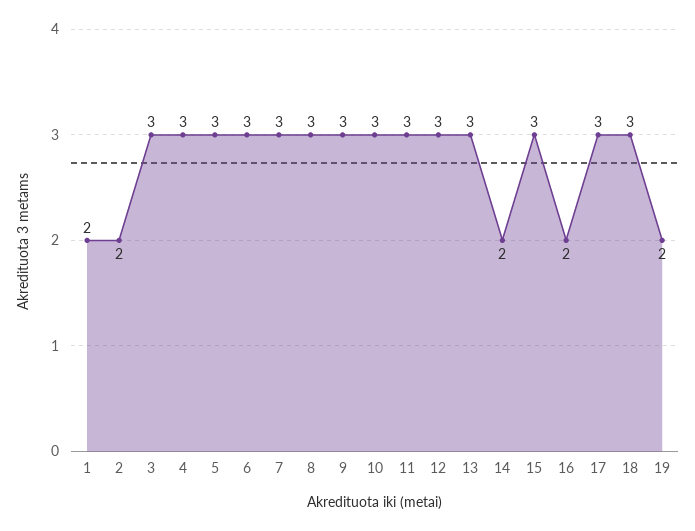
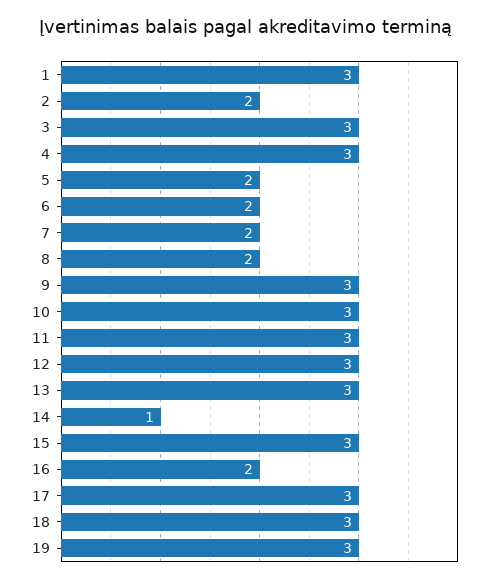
  {
-   "1": 2,
+   "1": 3,
    "2": 2,
    "3": 3,
    "4": 3,
-   "5": 3,
+   "5": 2,
-   "6": 3,
+   "6": 2,
-   "7": 3,
+   "7": 2,
-   "8": 3,
+   "8": 2,
    "9": 3,
    "10": 3,
    "11": 3,
    "12": 3,
    "13": 3,
-   "14": 2,
+   "14": 1,
    "15": 3,
    "16": 2,
    "17": 3,
    "18": 3,
-   "19": 2
+   "19": 3
  }

